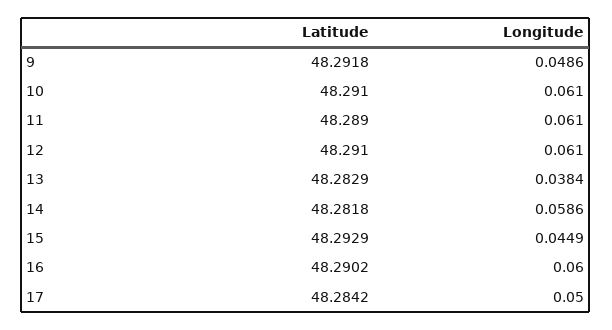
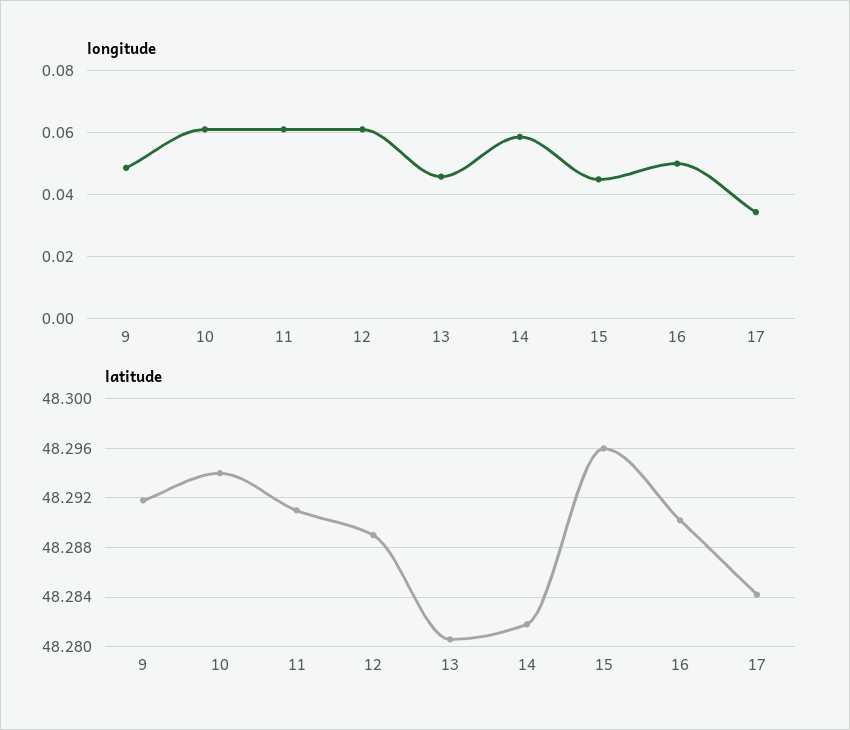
  {
    "Latitude": {
      "9": 48.2918,
-     "10": 48.291,
+     "10": 48.294,
-     "11": 48.289,
+     "11": 48.291,
-     "12": 48.291,
+     "12": 48.289,
-     "13": 48.2829,
+     "13": 48.2805,
      "14": 48.2818,
-     "15": 48.2929,
+     "15": 48.296,
      "16": 48.2902,
      "17": 48.2842
    },
    "Longitude": {
      "9": 0.0486,
      "10": 0.061,
      "11": 0.061,
      "12": 0.061,
-     "13": 0.0384,
+     "13": 0.046,
      "14": 0.0586,
      "15": 0.0449,
-     "16": 0.06,
+     "16": 0.05,
-     "17": 0.05
+     "17": 0.034
    }
  }

